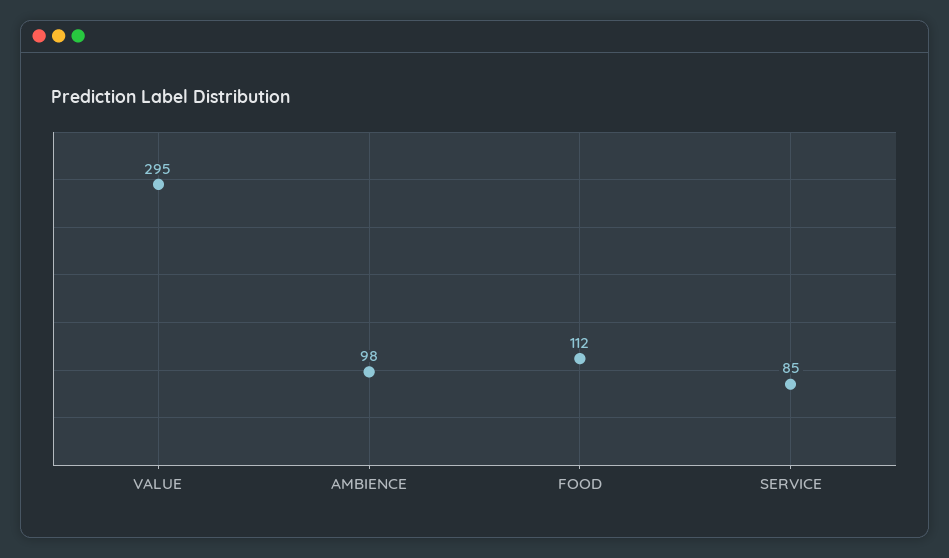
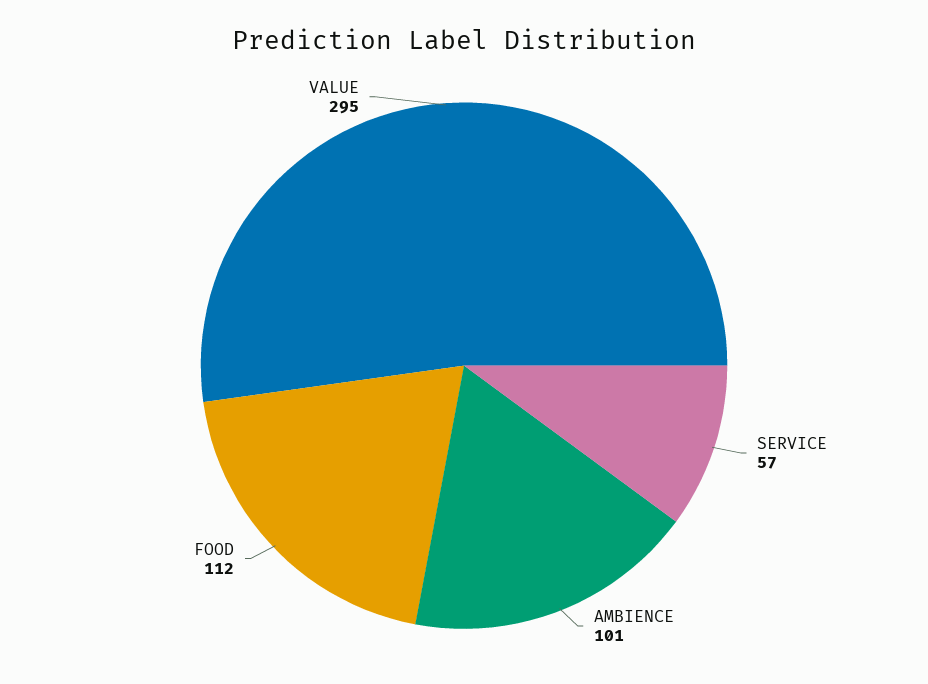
  {
    "VALUE": 295,
-   "AMBIENCE": 98,
+   "AMBIENCE": 101,
    "FOOD": 112,
-   "SERVICE": 85
+   "SERVICE": 57
  }

